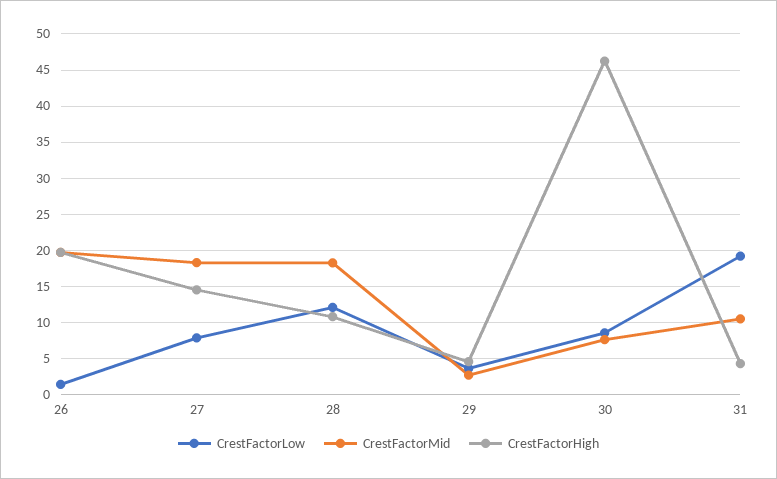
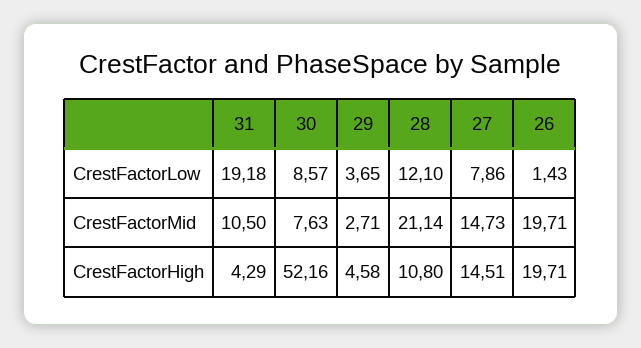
  {
    "CrestFactorLow": {
      "26": 1.43,
      "27": 7.86,
      "28": 12.1,
      "29": 3.65,
      "30": 8.57,
      "31": 19.18
    },
    "CrestFactorMid": {
      "26": 19.71,
-     "27": 18,
+     "27": 14.73,
-     "28": 18,
+     "28": 21.14,
      "29": 2.71,
      "30": 7.63,
      "31": 10.5
    },
    "CrestFactorHigh": {
      "26": 19.71,
      "27": 14.51,
      "28": 10.8,
      "29": 4.58,
-     "30": 46,
+     "30": 52.16,
      "31": 4.29
    }
  }

